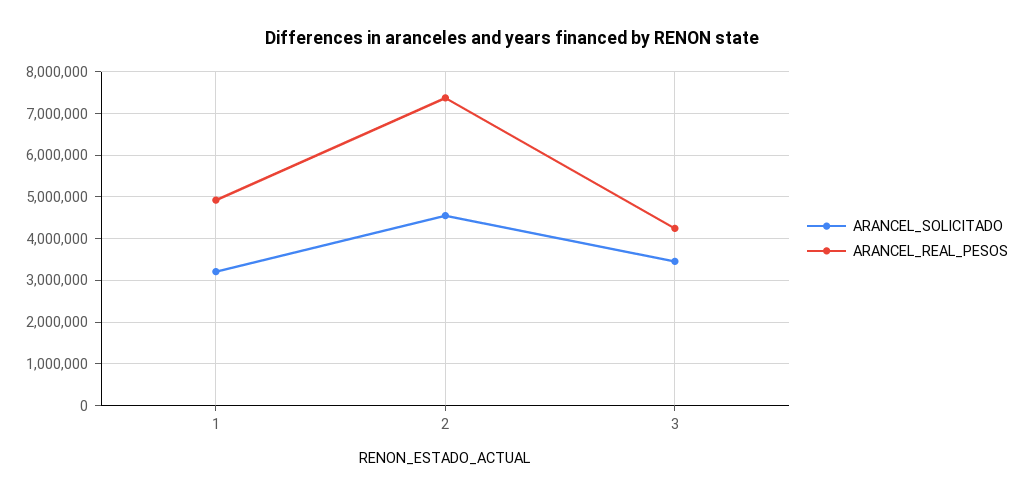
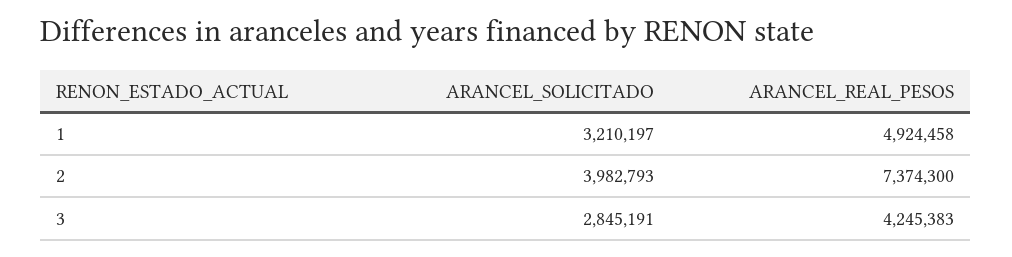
  {
    "ARANCEL_SOLICITADO": {
      "1": 3210197,
-     "2": 4600000,
+     "2": 3982793,
-     "3": 3400000
+     "3": 2845191
    },
    "ARANCEL_REAL_PESOS": {
      "1": 4924458,
      "2": 7374300,
      "3": 4245383
    }
  }

